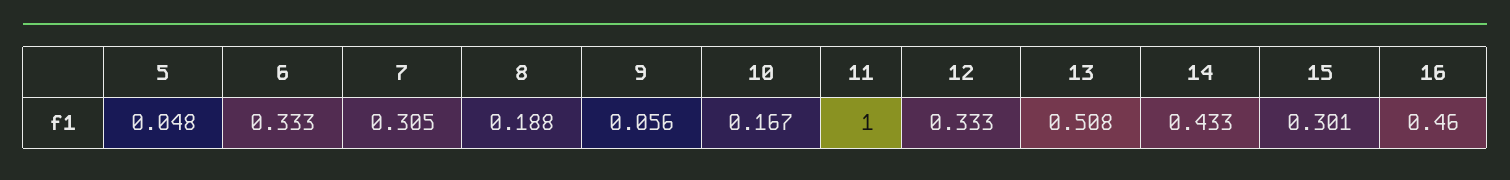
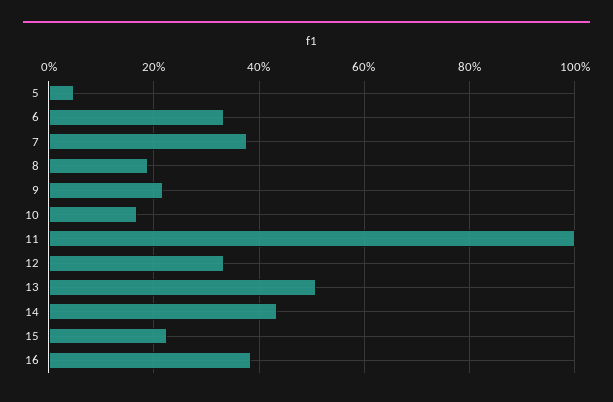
  {
    "5": 0.048,
    "6": 0.333,
-   "7": 0.305,
+   "7": 0.38,
    "8": 0.188,
-   "9": 0.056,
+   "9": 0.22,
    "10": 0.167,
    "11": 1,
    "12": 0.333,
    "13": 0.508,
    "14": 0.433,
-   "15": 0.301,
+   "15": 0.22,
-   "16": 0.46
+   "16": 0.38
  }

